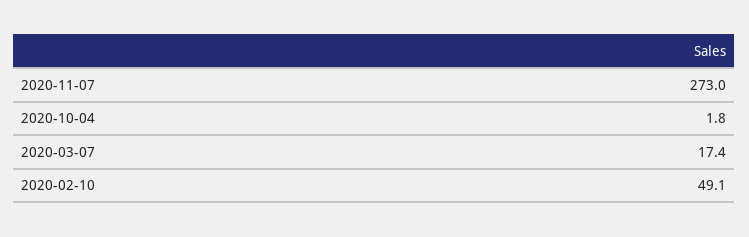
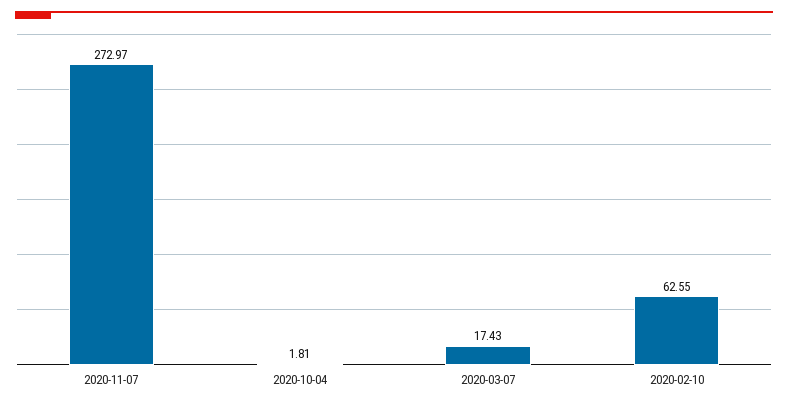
  {
    "2020-11-07": 272.97,
    "2020-10-04": 1.81,
    "2020-03-07": 17.43,
-   "2020-02-10": 49.1
+   "2020-02-10": 62.55
  }

